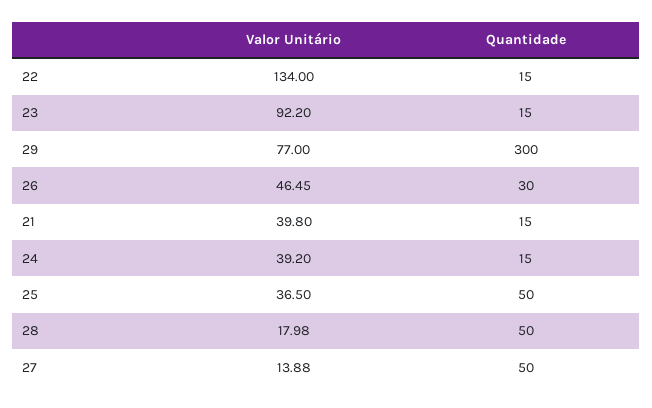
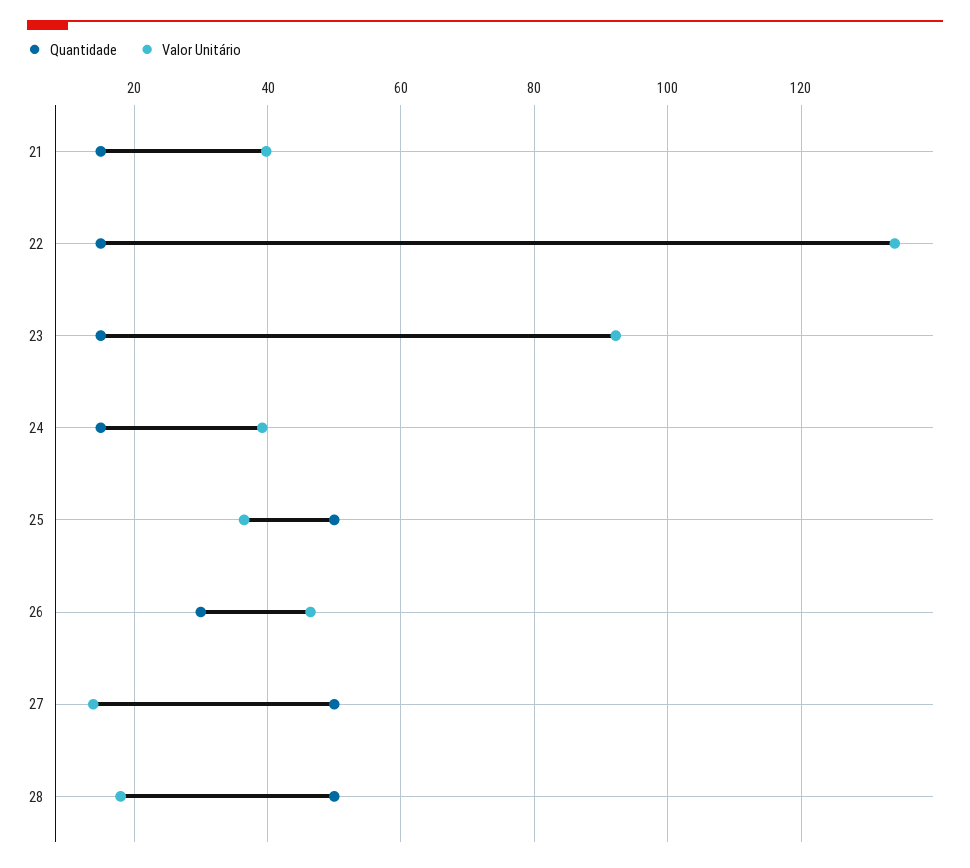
  {
    "Valor Unitário": {
      "22": 134,
      "23": 92.2,
-     "29": 77,
      "26": 46.45,
      "21": 39.8,
      "24": 39.2,
      "25": 36.5,
      "28": 17.98,
      "27": 13.88
    },
    "Quantidade": {
      "22": 15,
      "23": 15,
-     "29": 300,
      "26": 30,
      "21": 15,
      "24": 15,
      "25": 50,
      "28": 50,
      "27": 50
    }
  }

